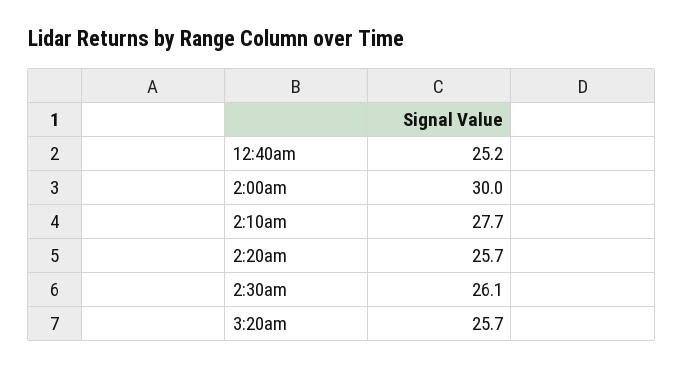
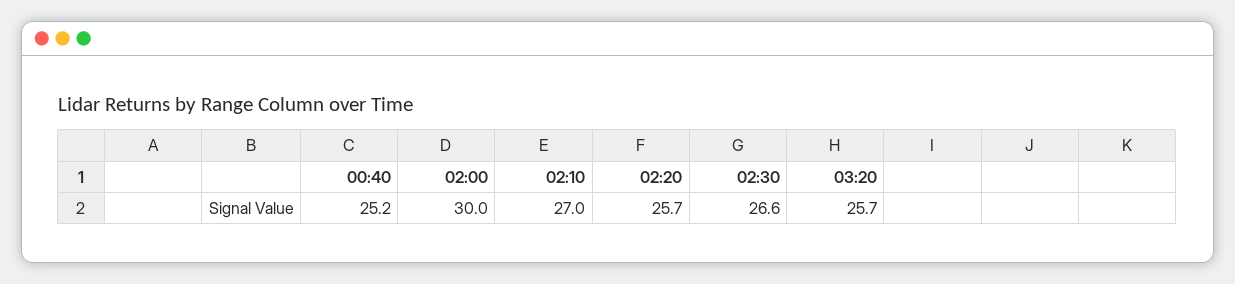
  {
    "12:40am": 25.2,
    "2:00am": 30,
-   "2:10am": 27.7,
+   "2:10am": 27,
    "2:20am": 25.7,
-   "2:30am": 26.1,
+   "2:30am": 26.6,
    "3:20am": 25.7
  }

